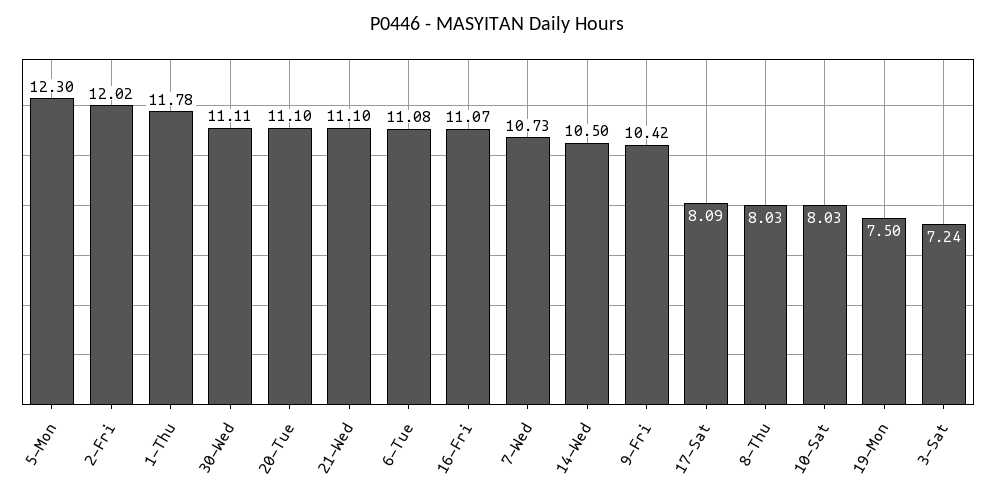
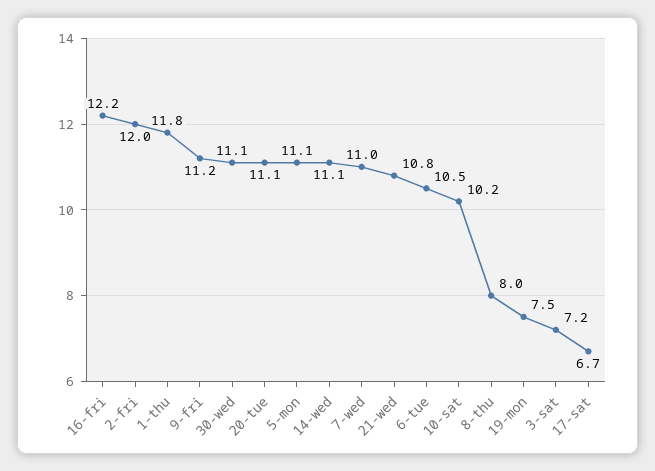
  {
-   "5-Mon": 12.3,
+   "5-Mon": 11.1,
    "2-Fri": 12.02,
    "1-Thu": 11.78,
    "30-Wed": 11.11,
    "20-Tue": 11.1,
-   "21-Wed": 11.1,
+   "21-Wed": 10.8,
-   "6-Tue": 11.08,
+   "6-Tue": 10.5,
-   "16-Fri": 11.07,
+   "16-Fri": 12.2,
-   "7-Wed": 10.73,
+   "7-Wed": 11,
-   "14-Wed": 10.5,
+   "14-Wed": 11.1,
-   "9-Fri": 10.42,
+   "9-Fri": 11.2,
-   "17-Sat": 8.09,
+   "17-Sat": 6.7,
    "8-Thu": 8.03,
-   "10-Sat": 8.03,
+   "10-Sat": 10.2,
    "19-Mon": 7.5,
    "3-Sat": 7.24
  }

